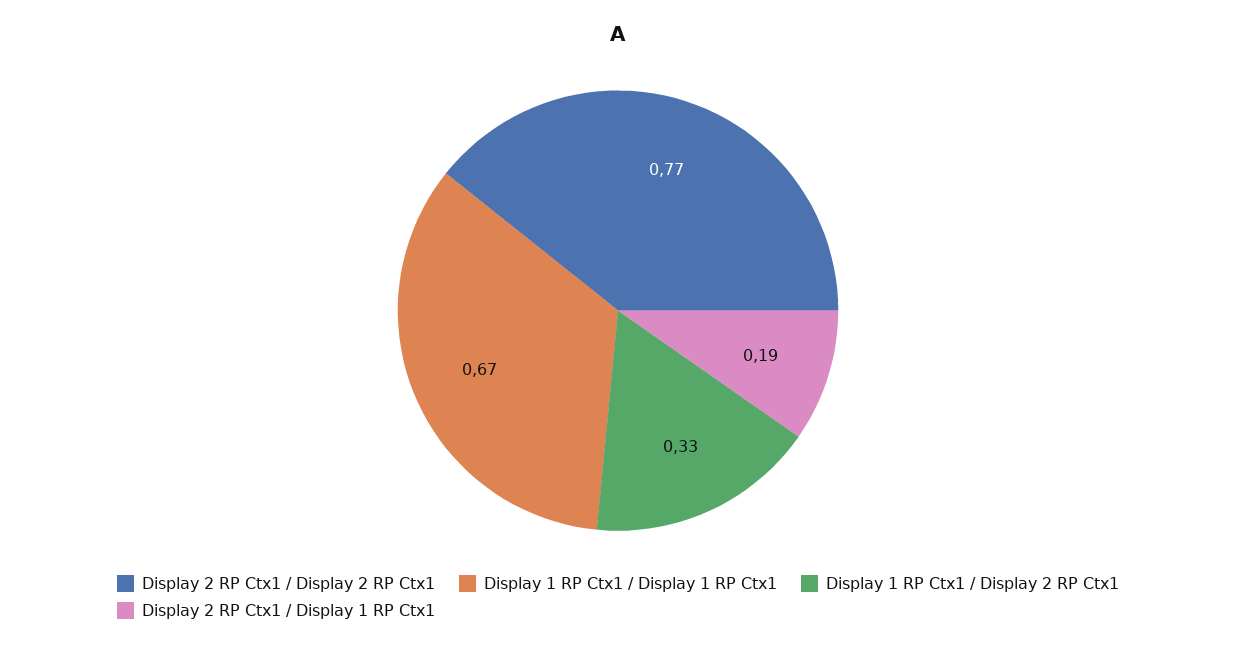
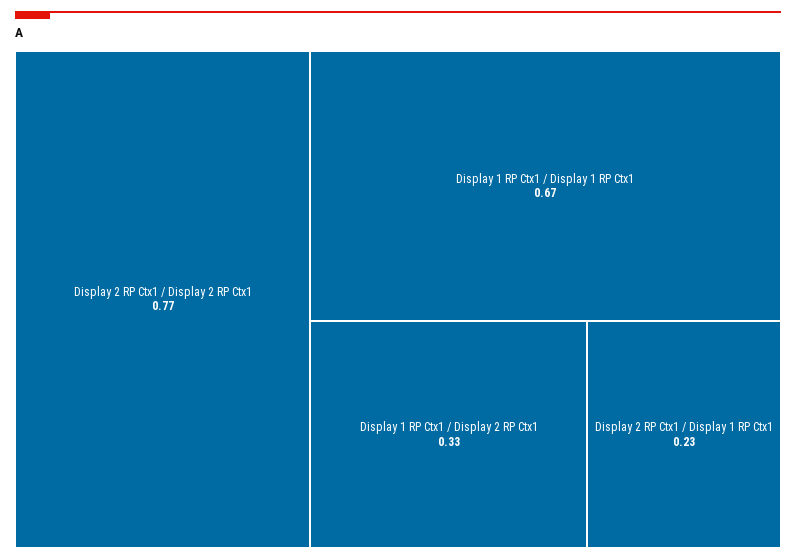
  {
    "Display 2 RP Ctx1 / Display 2 RP Ctx1": 0.77,
    "Display 1 RP Ctx1 / Display 1 RP Ctx1": 0.67,
    "Display 1 RP Ctx1 / Display 2 RP Ctx1": 0.33,
-   "Display 2 RP Ctx1 / Display 1 RP Ctx1": 0.19
+   "Display 2 RP Ctx1 / Display 1 RP Ctx1": 0.23
  }

